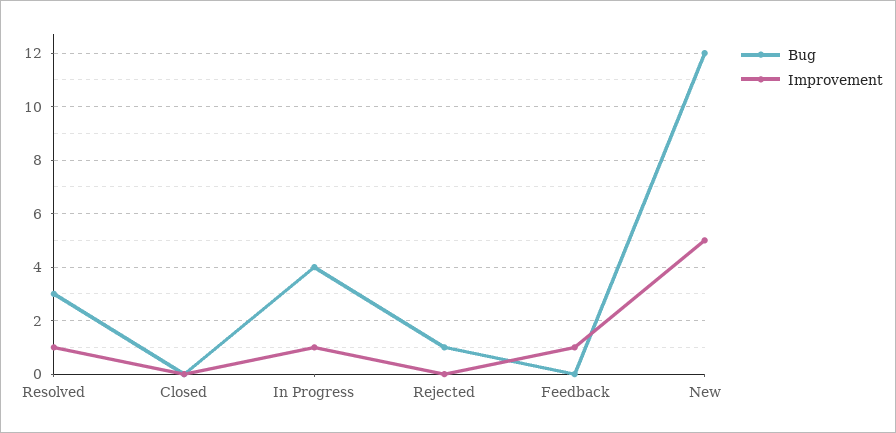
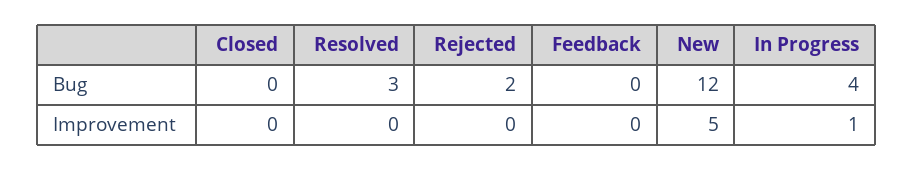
  {
    "Bug": {
      "Resolved": 3,
      "Closed": 0,
      "In Progress": 4,
-     "Rejected": 1,
+     "Rejected": 2,
      "Feedback": 0,
      "New": 12
    },
    "Improvement": {
-     "Resolved": 1,
+     "Resolved": 0,
      "Closed": 0,
      "In Progress": 1,
      "Rejected": 0,
-     "Feedback": 1,
+     "Feedback": 0,
      "New": 5
    }
  }

